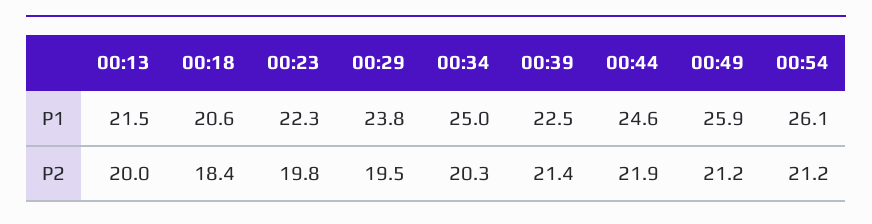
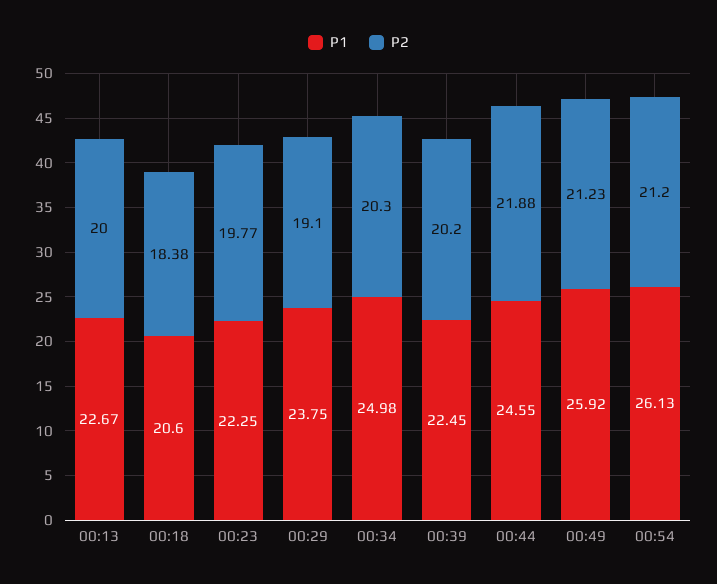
  {
    "P1": {
-     "00:13": 21.5,
+     "00:13": 22.67,
      "00:18": 20.6,
      "00:23": 22.25,
      "00:29": 23.75,
      "00:34": 24.98,
      "00:39": 22.45,
      "00:44": 24.55,
      "00:49": 25.92,
      "00:54": 26.13
    },
    "P2": {
      "00:13": 20,
      "00:18": 18.38,
      "00:23": 19.77,
-     "00:29": 19.5,
+     "00:29": 19.1,
      "00:34": 20.3,
-     "00:39": 21.4,
+     "00:39": 20.2,
      "00:44": 21.88,
      "00:49": 21.23,
      "00:54": 21.2
    }
  }

